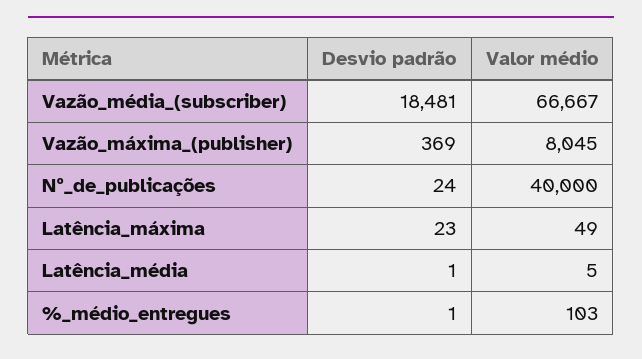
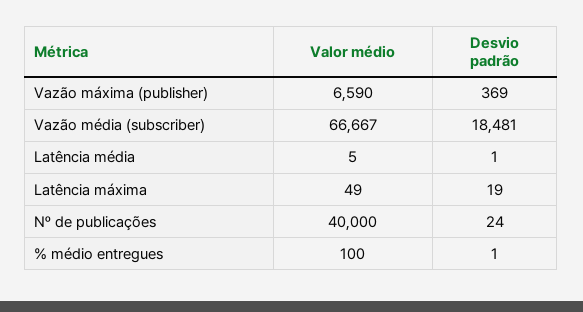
  {
    "Desvio padrão": {
      "Vazão_média_(subscriber)": 18481,
      "Vazão_máxima_(publisher)": 369,
      "Nº_de_publicações": 24,
-     "Latência_máxima": 23,
+     "Latência_máxima": 19,
      "Latência_média": 1,
      "%_médio_entregues": 1
    },
    "Valor médio": {
      "Vazão_média_(subscriber)": 66667,
-     "Vazão_máxima_(publisher)": 8045,
+     "Vazão_máxima_(publisher)": 6590,
      "Nº_de_publicações": 40000,
      "Latência_máxima": 49,
      "Latência_média": 5,
-     "%_médio_entregues": 103
+     "%_médio_entregues": 100
    }
  }

